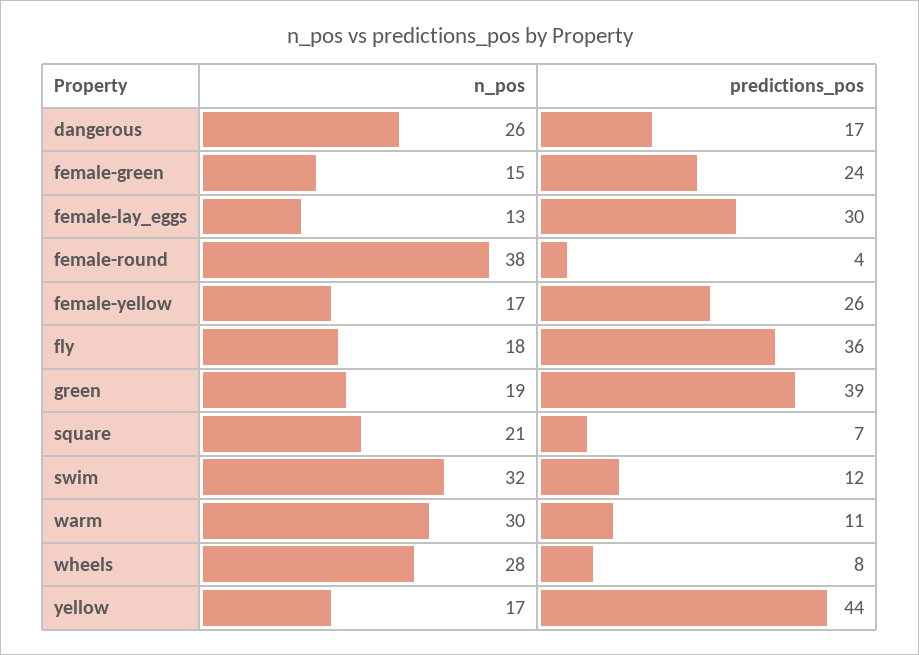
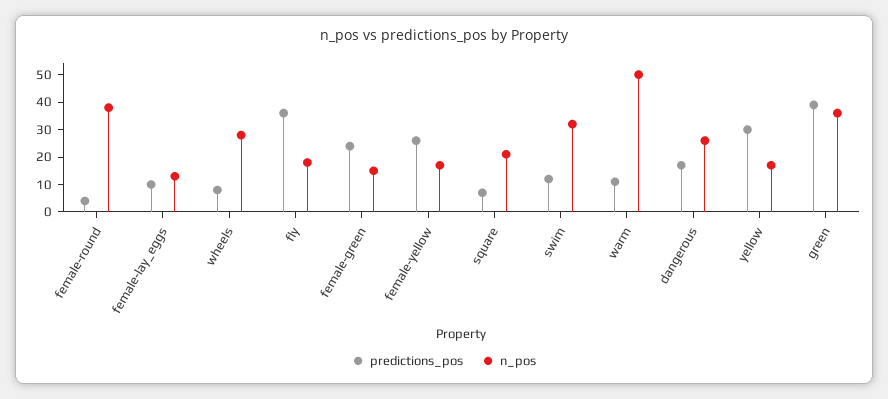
  {
    "n_pos": {
      "dangerous": 26,
      "female-green": 15,
      "female-lay_eggs": 13,
      "female-round": 38,
      "female-yellow": 17,
      "fly": 18,
-     "green": 19,
+     "green": 35,
      "square": 21,
      "swim": 32,
-     "warm": 30,
+     "warm": 50,
      "wheels": 28,
      "yellow": 17
    },
    "predictions_pos": {
      "dangerous": 17,
      "female-green": 24,
-     "female-lay_eggs": 30,
+     "female-lay_eggs": 10,
      "female-round": 4,
      "female-yellow": 26,
      "fly": 36,
      "green": 39,
      "square": 7,
      "swim": 12,
      "warm": 11,
      "wheels": 8,
-     "yellow": 44
+     "yellow": 30
    }
  }

